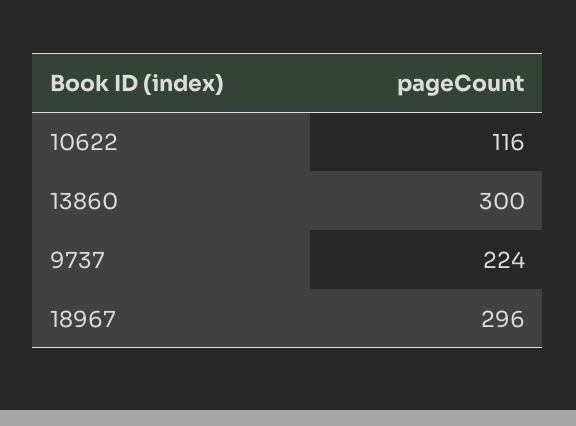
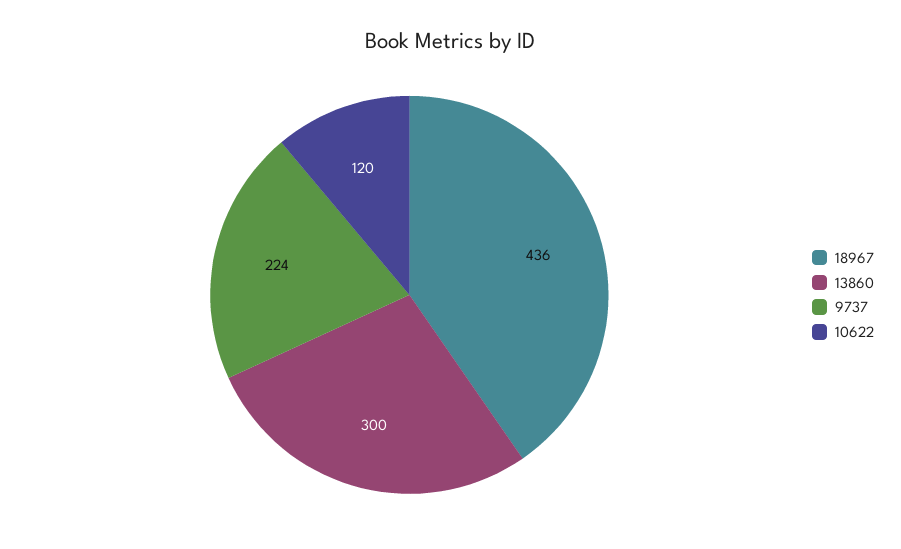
  {
-   "10622": 116,
+   "10622": 120,
    "13860": 300,
    "9737": 224,
-   "18967": 296
+   "18967": 436
  }

